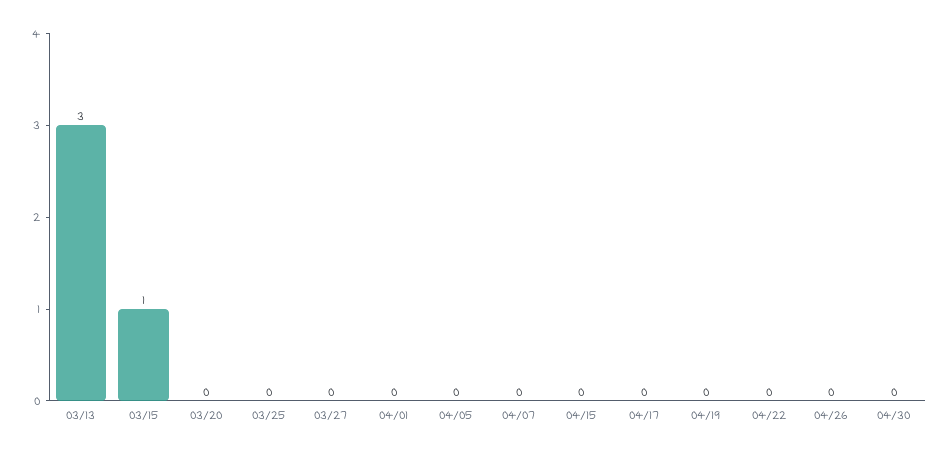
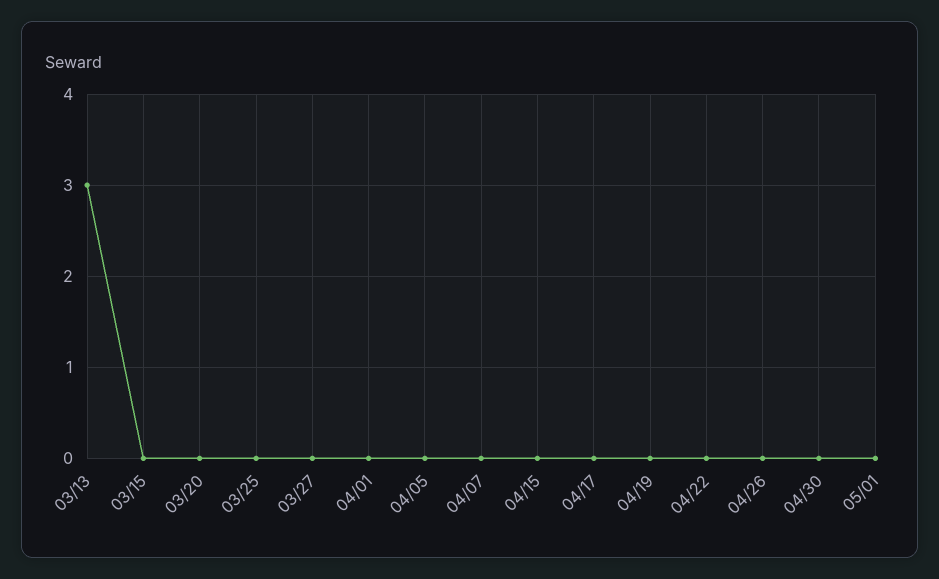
  {
    "03/13": 3,
-   "03/15": 1,
+   "03/15": 0,
    "03/20": 0,
    "03/25": 0,
    "03/27": 0,
    "04/01": 0,
    "04/05": 0,
    "04/07": 0,
    "04/15": 0,
    "04/17": 0,
    "04/19": 0,
    "04/22": 0,
    "04/26": 0,
-   "04/30": 0
+   "04/30": 0,
+   "05/01": 0
  }

